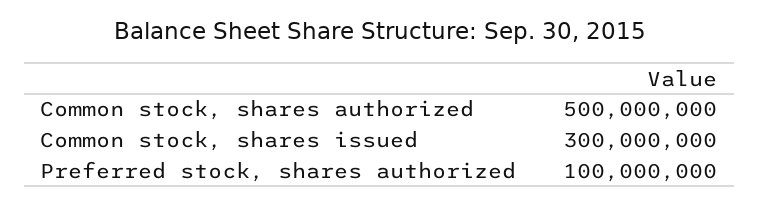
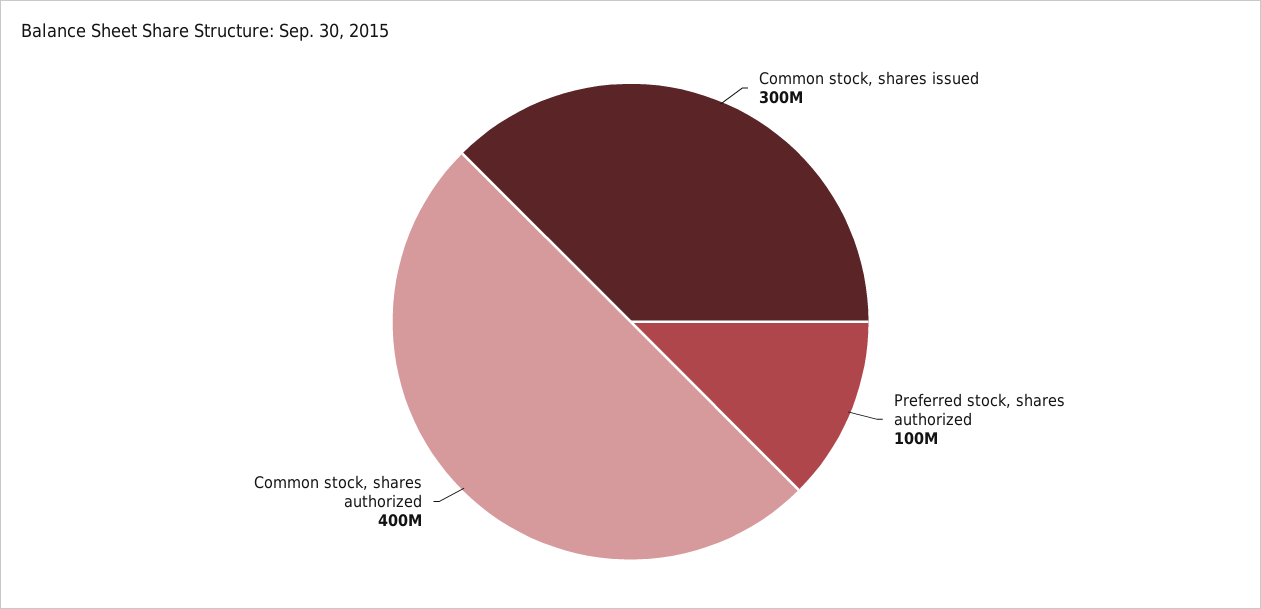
  {
-   "Common stock, shares authorized": 500000000,
+   "Common stock, shares authorized": 400000000,
    "Common stock, shares issued": 300000000,
    "Preferred stock, shares authorized": 100000000
  }

